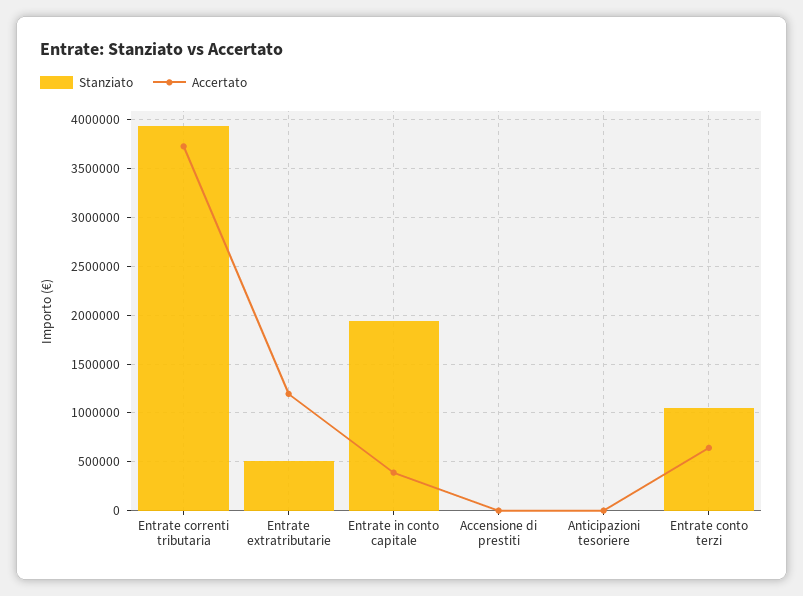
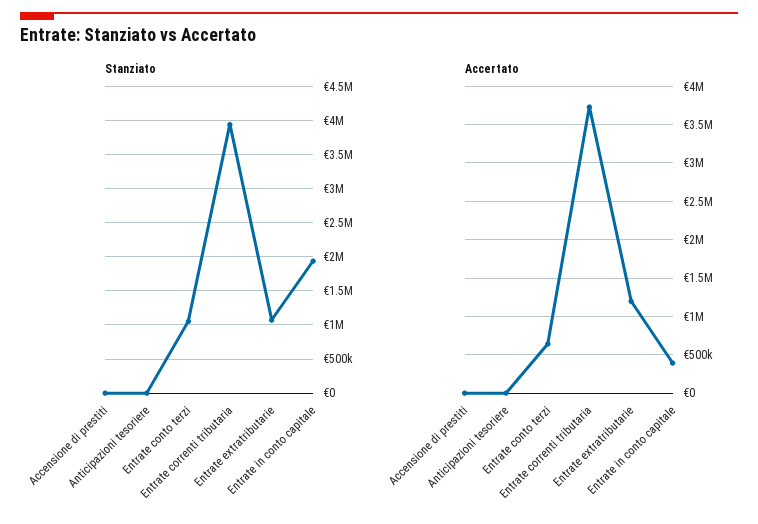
  {
    "Stanziato": {
      "Entrate correnti tributaria": 3900000,
-     "Entrate extratributarie": 500000,
+     "Entrate extratributarie": 1100000,
      "Entrate in conto capitale": 1900000,
      "Accensione di prestiti": 0,
      "Anticipazioni tesoriere": 0,
      "Entrate conto terzi": 1100000
    },
    "Accertato": {
      "Entrate correnti tributaria": 3700000,
      "Entrate extratributarie": 1200000,
      "Entrate in conto capitale": 400000,
      "Accensione di prestiti": 0,
      "Anticipazioni tesoriere": 0,
      "Entrate conto terzi": 600000
    }
  }

